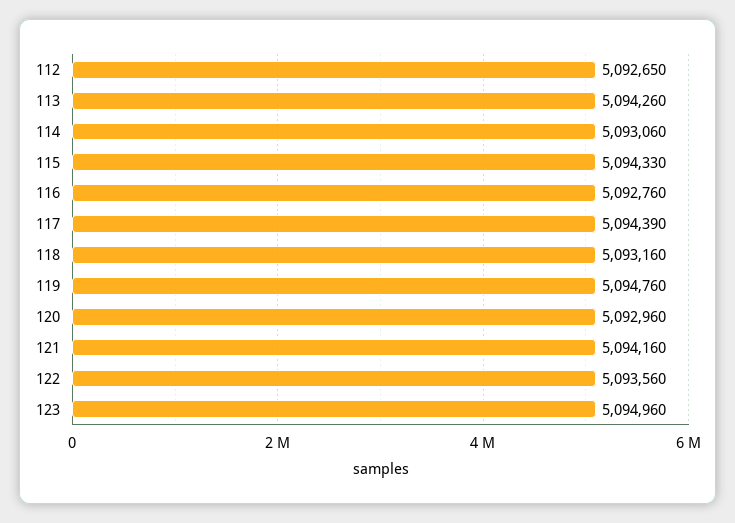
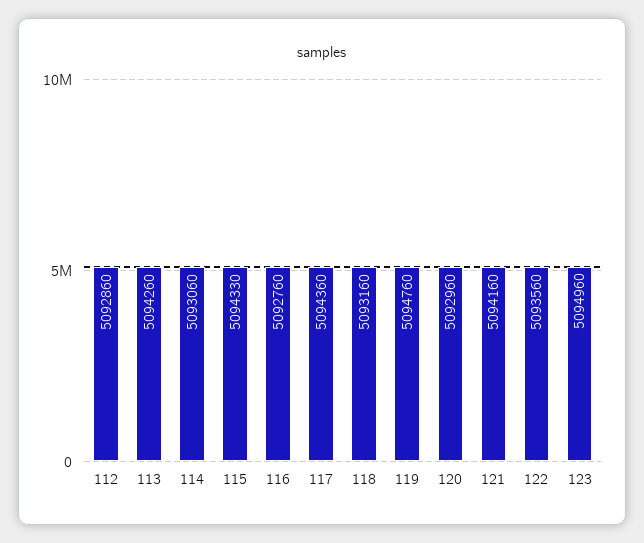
  {
-   "112": 5092650,
+   "112": 5092860,
    "113": 5094260,
    "114": 5093060,
    "115": 5094330,
    "116": 5092760,
-   "117": 5094390,
+   "117": 5094360,
    "118": 5093160,
    "119": 5094760,
    "120": 5092960,
    "121": 5094160,
    "122": 5093560,
    "123": 5094960
  }

